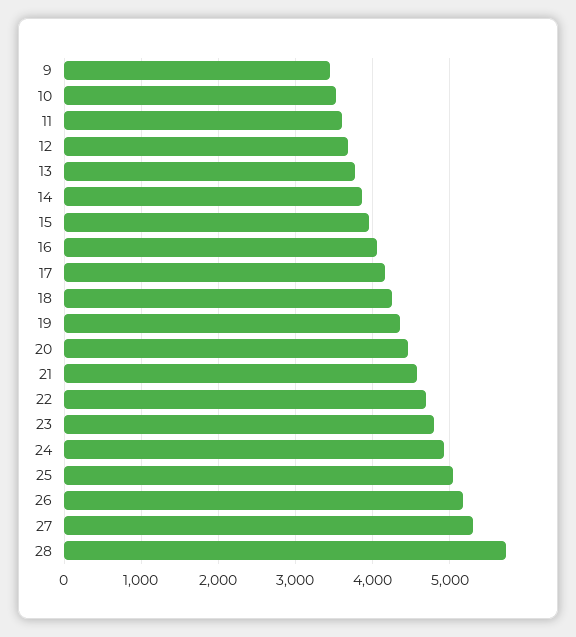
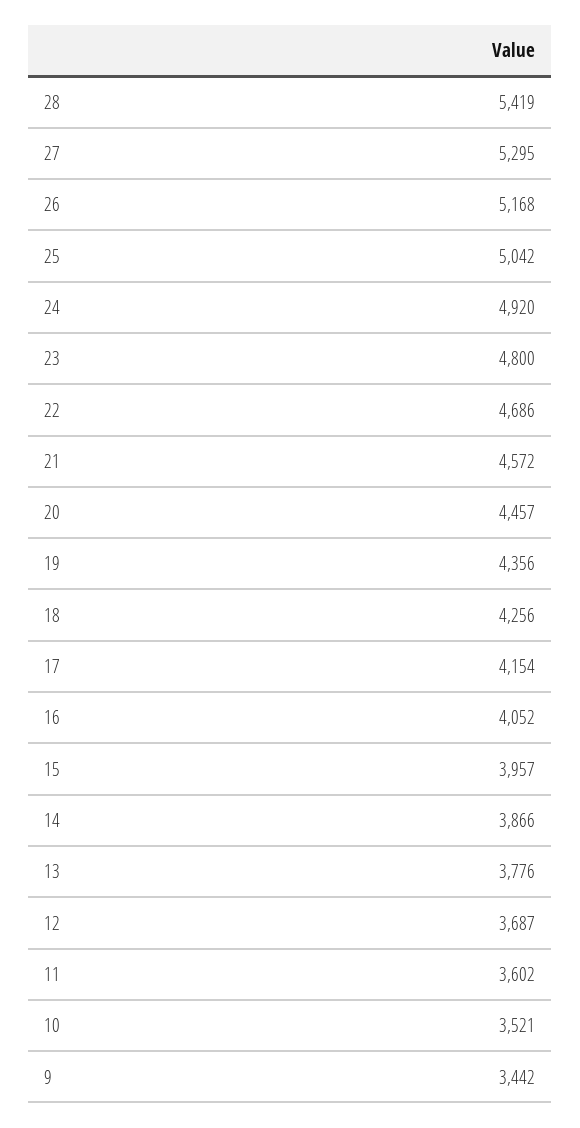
  {
    "9": 3442,
    "10": 3521,
    "11": 3602,
    "12": 3687,
    "13": 3776,
    "14": 3866,
    "15": 3957,
    "16": 4052,
    "17": 4154,
    "18": 4256,
    "19": 4356,
    "20": 4457,
    "21": 4572,
    "22": 4686,
    "23": 4800,
    "24": 4920,
    "25": 5042,
    "26": 5168,
    "27": 5295,
-   "28": 5700
+   "28": 5419
  }

